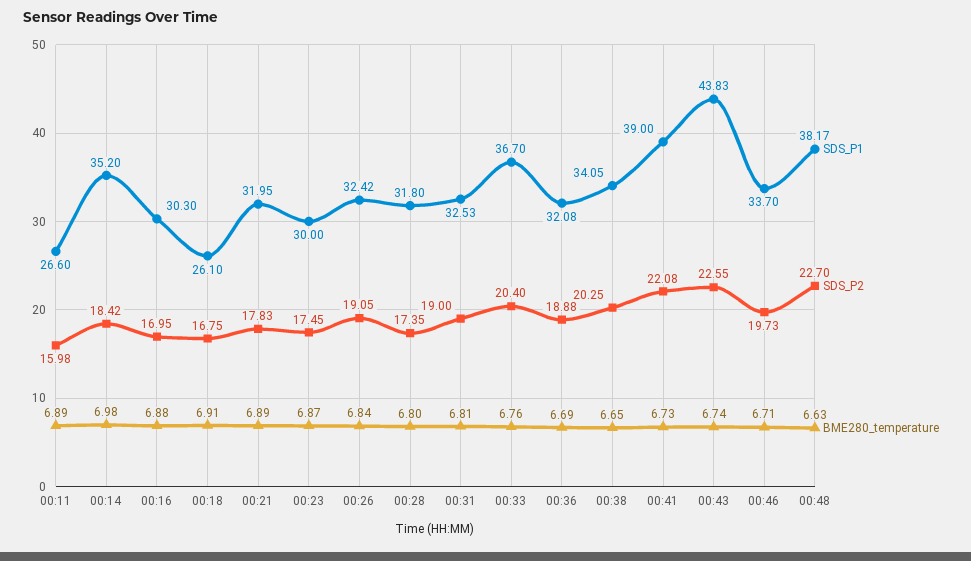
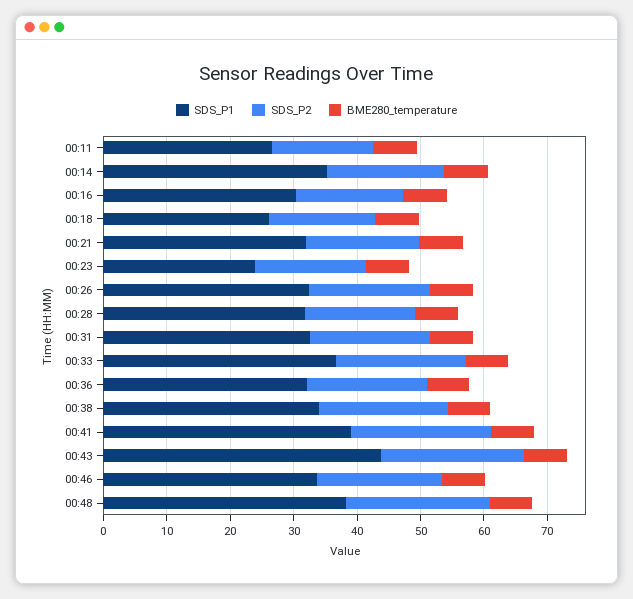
  {
    "SDS_P1": {
      "00:11": 26.6,
      "00:14": 35.2,
      "00:16": 30.3,
      "00:18": 26.1,
      "00:21": 31.95,
-     "00:23": 30,
+     "00:23": 24,
      "00:26": 32.42,
      "00:28": 31.8,
      "00:31": 32.53,
      "00:33": 36.7,
      "00:36": 32.08,
      "00:38": 34.05,
      "00:41": 39,
      "00:43": 43.83,
      "00:46": 33.7,
      "00:48": 38.17
    },
    "SDS_P2": {
      "00:11": 15.98,
      "00:14": 18.42,
      "00:16": 16.95,
      "00:18": 16.75,
      "00:21": 17.83,
      "00:23": 17.45,
      "00:26": 19.05,
      "00:28": 17.35,
      "00:31": 19,
      "00:33": 20.4,
      "00:36": 18.88,
      "00:38": 20.25,
      "00:41": 22.08,
      "00:43": 22.55,
      "00:46": 19.73,
      "00:48": 22.7
    },
    "BME280_temperature": {
      "00:11": 6.89,
      "00:14": 6.98,
      "00:16": 6.88,
      "00:18": 6.91,
      "00:21": 6.89,
      "00:23": 6.87,
      "00:26": 6.84,
      "00:28": 6.8,
      "00:31": 6.81,
      "00:33": 6.76,
      "00:36": 6.69,
      "00:38": 6.65,
      "00:41": 6.73,
      "00:43": 6.74,
      "00:46": 6.71,
      "00:48": 6.63
    }
  }

